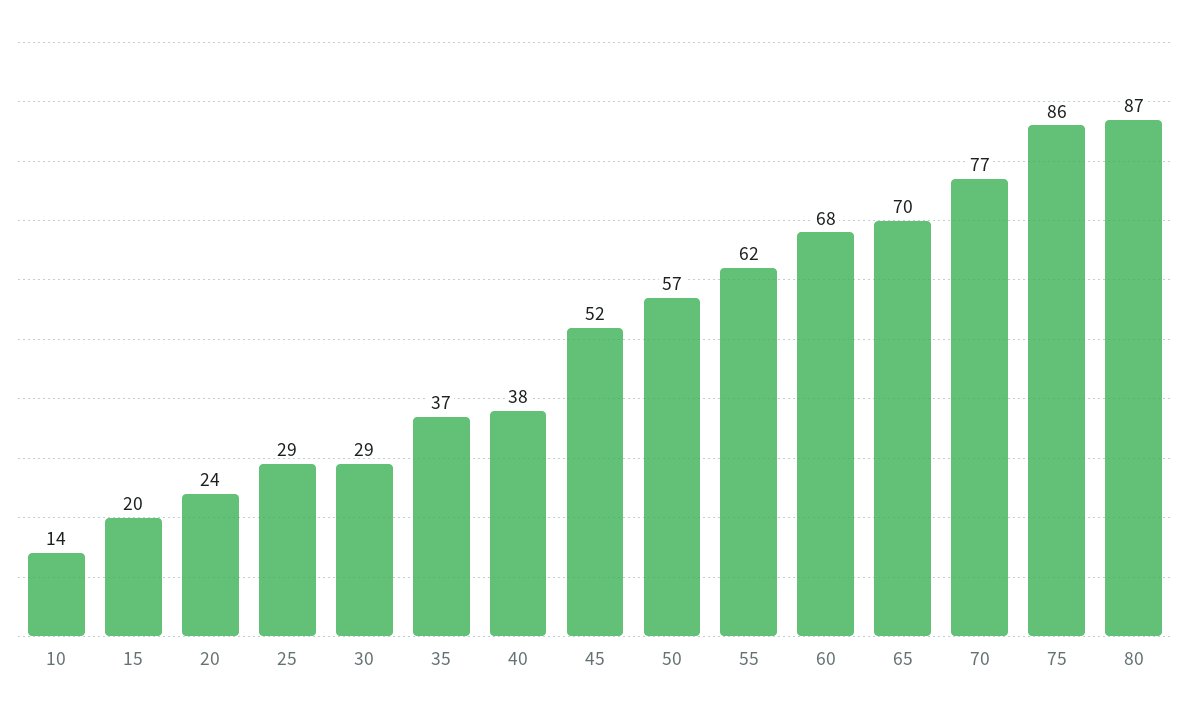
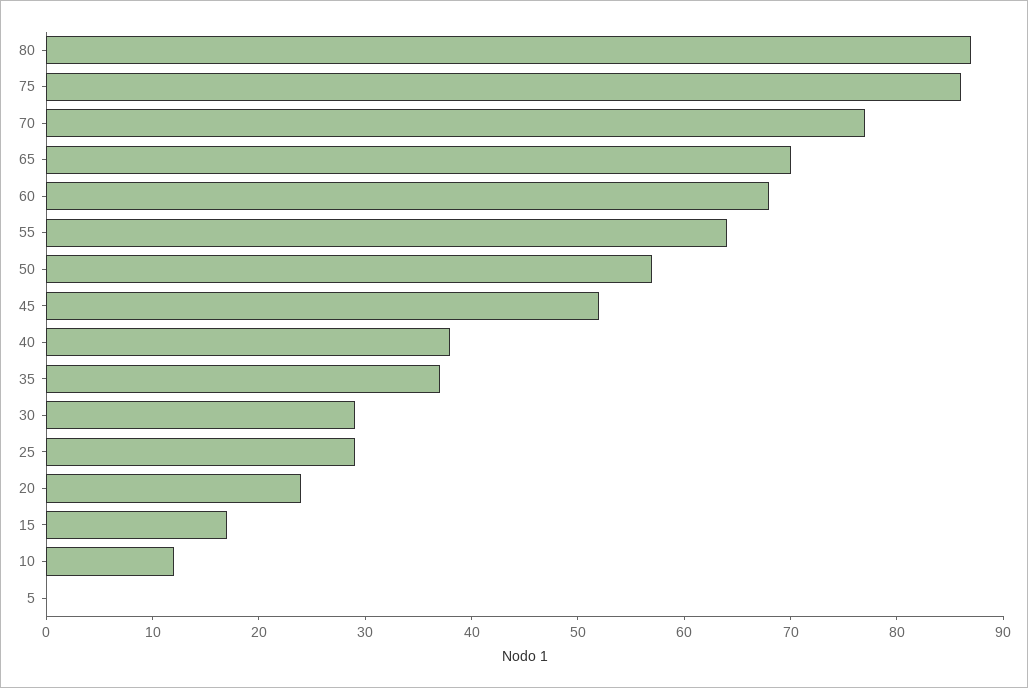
  {
-   "10": 14,
+   "10": 12,
-   "15": 20,
+   "15": 17,
    "20": 24,
    "25": 29,
    "30": 29,
    "35": 37,
    "40": 38,
    "45": 52,
    "50": 57,
-   "55": 62,
+   "55": 64,
    "60": 68,
    "65": 70,
    "70": 77,
    "75": 86,
-   "80": 87
+   "80": 87,
+   "5": 0
  }

